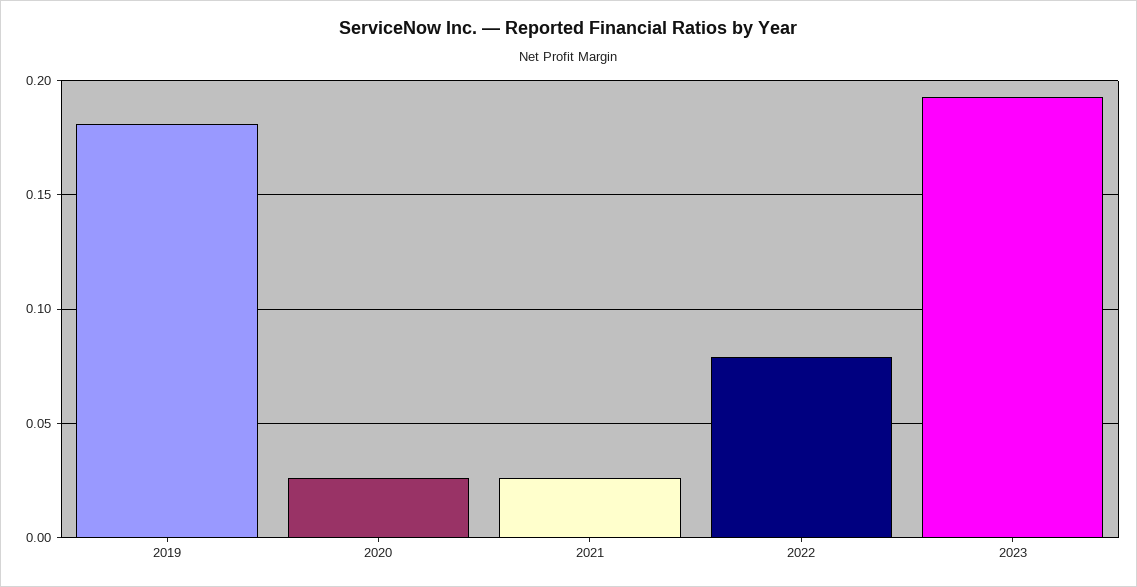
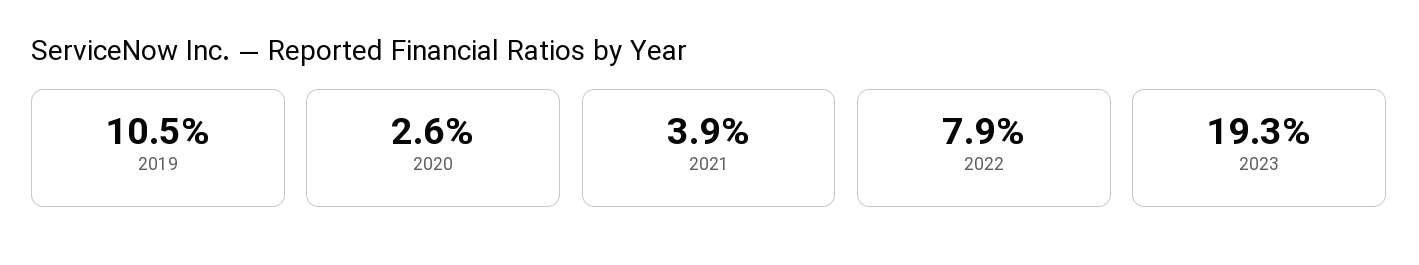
  {
-   "2019": 0.18,
+   "2019": 0.105,
    "2020": 0.026,
-   "2021": 0.025,
+   "2021": 0.039,
    "2022": 0.079,
    "2023": 0.193
  }

